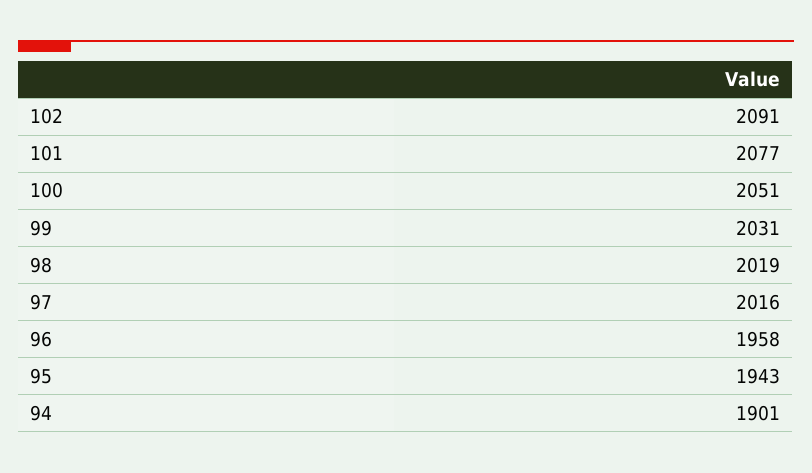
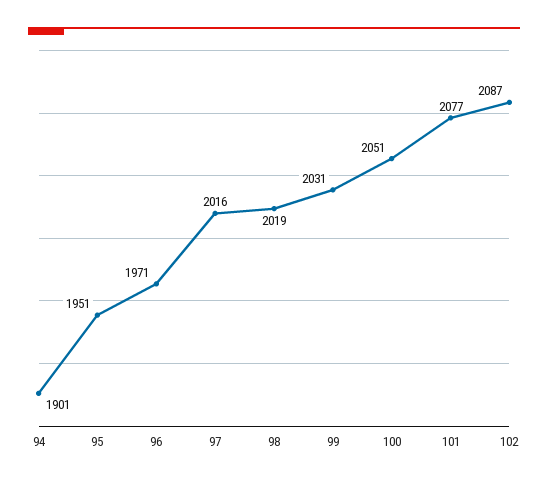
  {
-   "102": 2091,
+   "102": 2087,
    "101": 2077,
    "100": 2051,
    "99": 2031,
    "98": 2019,
    "97": 2016,
-   "96": 1958,
+   "96": 1971,
-   "95": 1943,
+   "95": 1951,
    "94": 1901
  }

